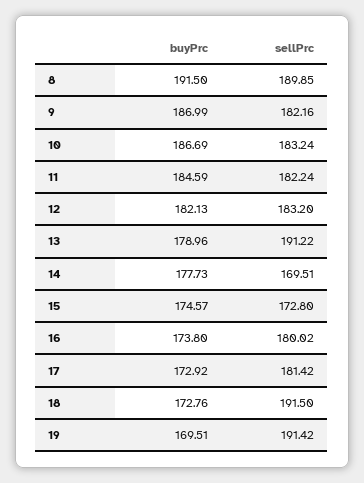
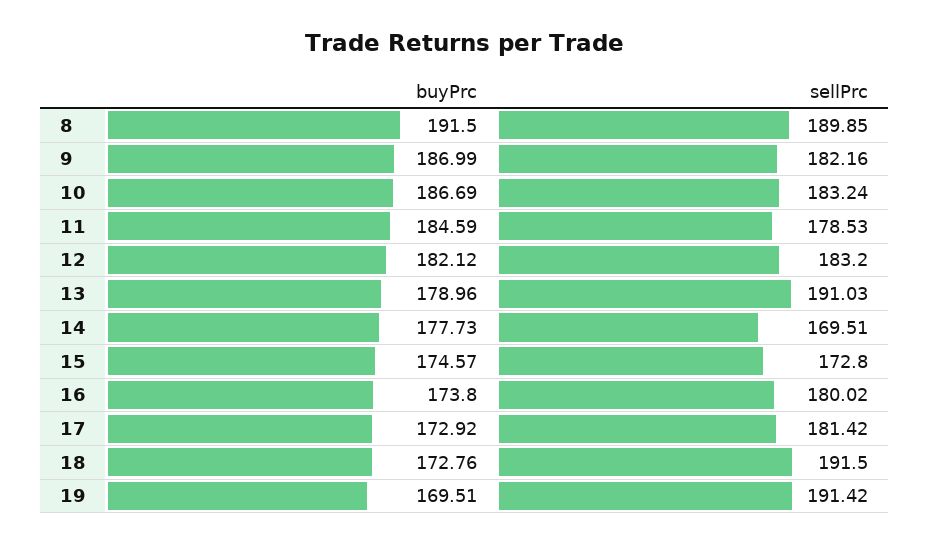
  {
    "buyPrc": {
      "8": 191.5,
      "9": 186.99,
      "10": 186.69,
      "11": 184.59,
-     "12": 182.13,
+     "12": 182.12,
      "13": 178.96,
      "14": 177.73,
      "15": 174.57,
      "16": 173.8,
      "17": 172.92,
      "18": 172.76,
      "19": 169.51
    },
    "sellPrc": {
      "8": 189.85,
      "9": 182.16,
      "10": 183.24,
-     "11": 182.24,
+     "11": 178.53,
      "12": 183.2,
-     "13": 191.22,
+     "13": 191.03,
      "14": 169.51,
      "15": 172.8,
      "16": 180.02,
      "17": 181.42,
      "18": 191.5,
      "19": 191.42
    }
  }

